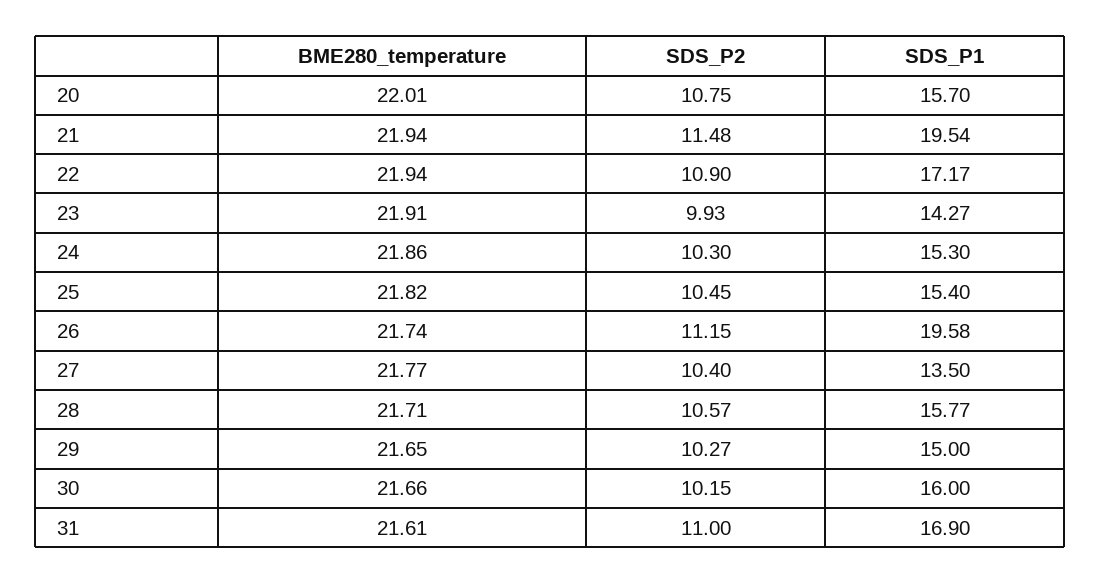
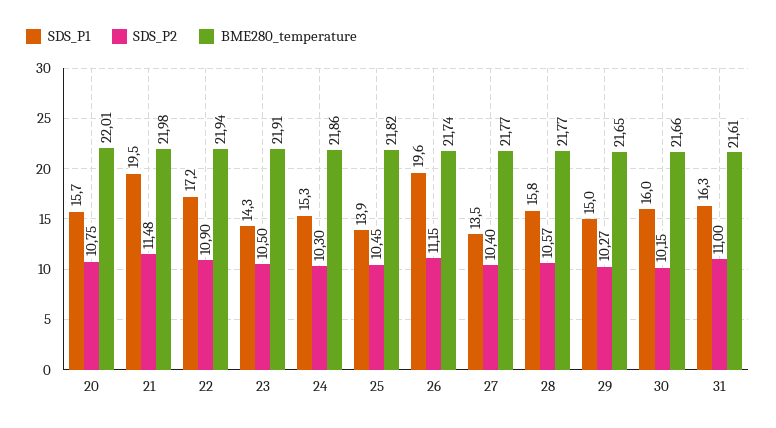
  {
    "BME280_temperature": {
      "20": 22.01,
-     "21": 21.94,
+     "21": 21.98,
      "22": 21.94,
      "23": 21.91,
      "24": 21.86,
      "25": 21.82,
      "26": 21.74,
      "27": 21.77,
-     "28": 21.71,
+     "28": 21.77,
      "29": 21.65,
      "30": 21.66,
      "31": 21.61
    },
    "SDS_P2": {
      "20": 10.75,
      "21": 11.48,
      "22": 10.9,
-     "23": 9.93,
+     "23": 10.5,
      "24": 10.3,
      "25": 10.45,
      "26": 11.15,
      "27": 10.4,
      "28": 10.57,
      "29": 10.27,
      "30": 10.15,
      "31": 11
    },
    "SDS_P1": {
      "20": 15.7,
      "21": 19.54,
      "22": 17.17,
      "23": 14.27,
      "24": 15.3,
-     "25": 15.4,
+     "25": 13.9,
      "26": 19.58,
      "27": 13.5,
      "28": 15.77,
      "29": 15,
      "30": 16,
-     "31": 16.9
+     "31": 16.3
    }
  }

